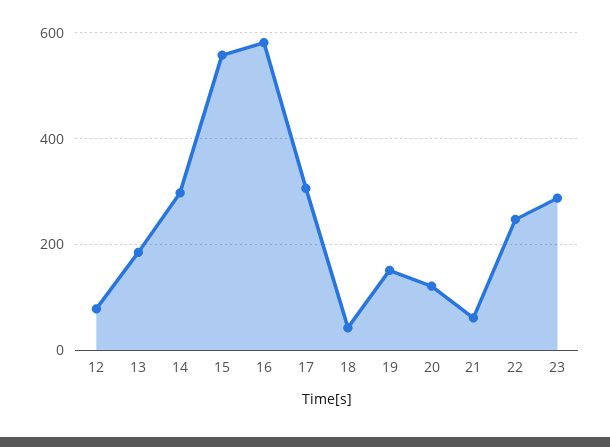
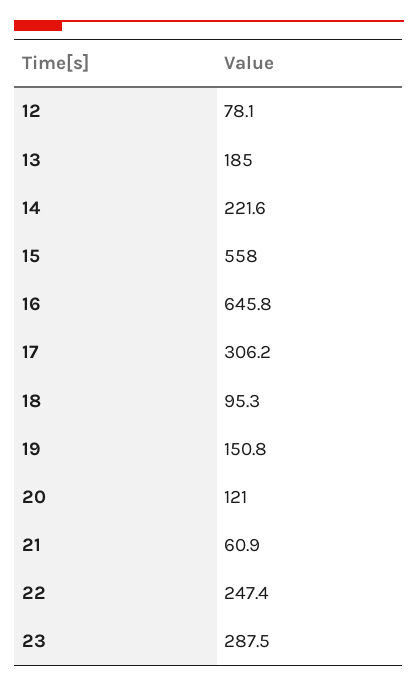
  {
    "12": 78.1,
    "13": 185,
-   "14": 300,
+   "14": 221.6,
    "15": 558,
-   "16": 580,
+   "16": 645.8,
    "17": 306.2,
-   "18": 40,
+   "18": 95.3,
    "19": 150.8,
    "20": 121,
    "21": 60.9,
    "22": 247.4,
    "23": 287.5
  }

